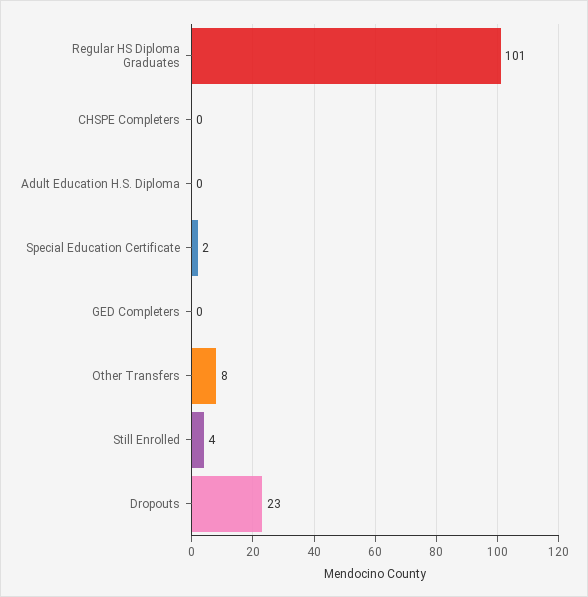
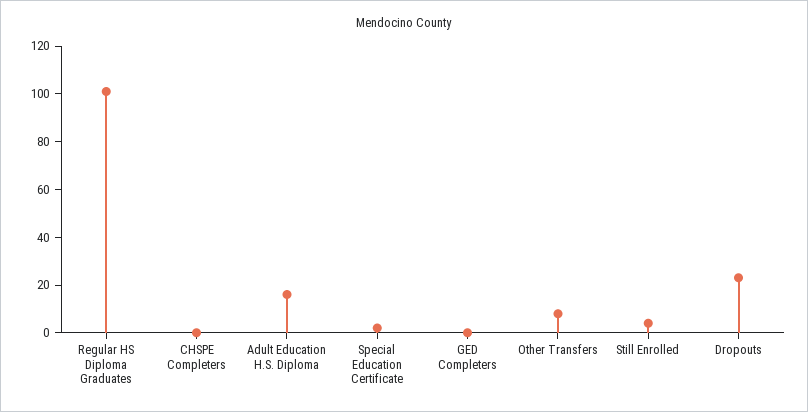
  {
    "Regular HS Diploma Graduates": 101,
    "CHSPE Completers": 0,
-   "Adult Education H.S. Diploma": 0,
+   "Adult Education H.S. Diploma": 15,
    "Special Education Certificate": 2,
    "GED Completers": 0,
    "Other Transfers": 8,
    "Still Enrolled": 4,
    "Dropouts": 23
  }

